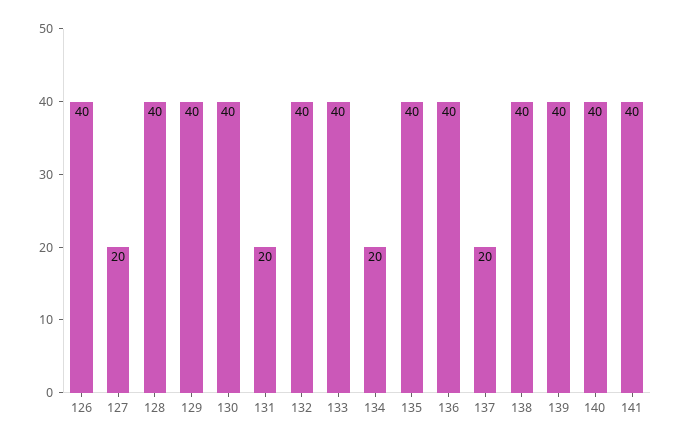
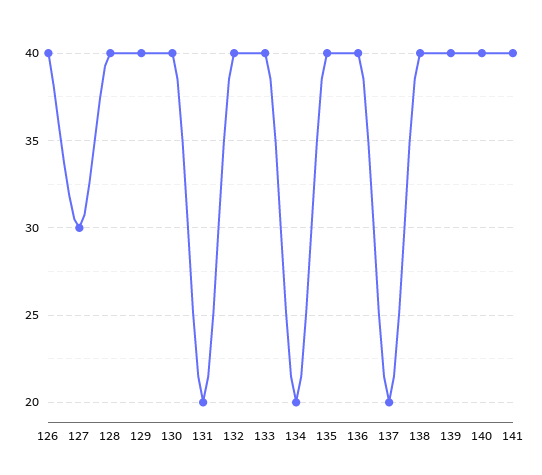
  {
    "126": 40,
-   "127": 20,
+   "127": 30,
    "128": 40,
    "129": 40,
    "130": 40,
    "131": 20,
    "132": 40,
    "133": 40,
    "134": 20,
    "135": 40,
    "136": 40,
    "137": 20,
    "138": 40,
    "139": 40,
    "140": 40,
    "141": 40
  }

